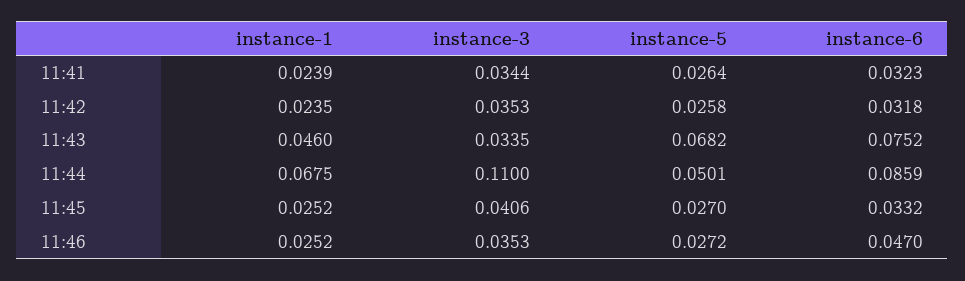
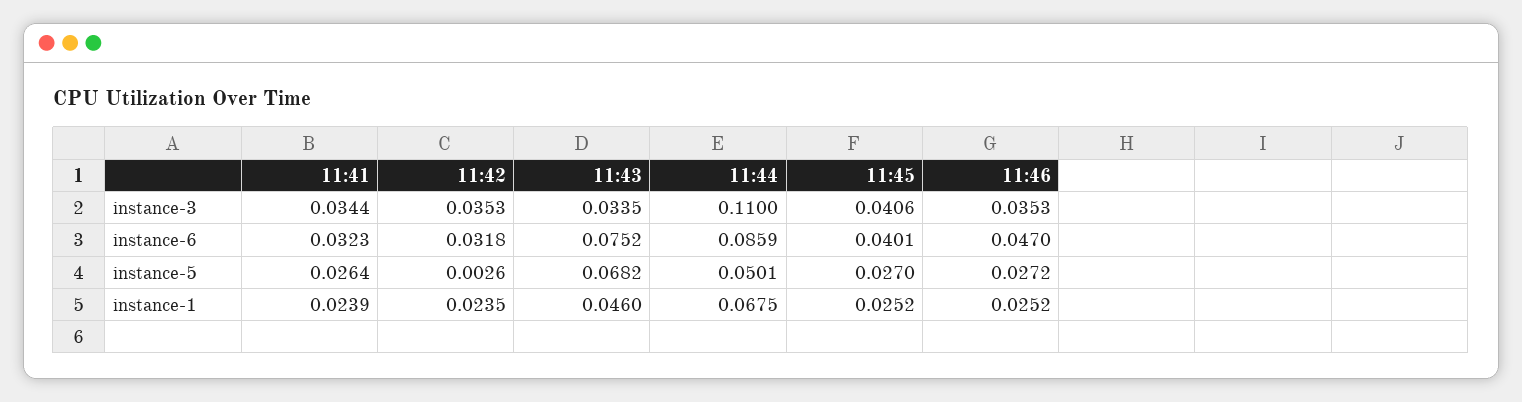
  {
    "instance-1": {
      "11:41": 0.0239,
      "11:42": 0.0235,
      "11:43": 0.046,
      "11:44": 0.0675,
      "11:45": 0.0252,
      "11:46": 0.0252
    },
    "instance-3": {
      "11:41": 0.0344,
      "11:42": 0.0353,
      "11:43": 0.0335,
      "11:44": 0.11,
      "11:45": 0.0406,
      "11:46": 0.0353
    },
    "instance-5": {
      "11:41": 0.0264,
-     "11:42": 0.0258,
+     "11:42": 0.0026,
      "11:43": 0.0682,
      "11:44": 0.0501,
      "11:45": 0.027,
      "11:46": 0.0272
    },
    "instance-6": {
      "11:41": 0.0323,
      "11:42": 0.0318,
      "11:43": 0.0752,
      "11:44": 0.0859,
-     "11:45": 0.0332,
+     "11:45": 0.0401,
      "11:46": 0.047
    }
  }

